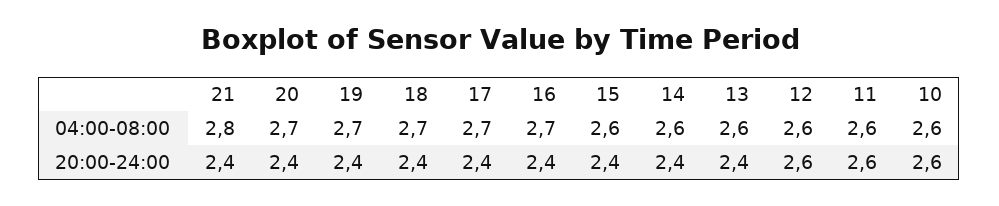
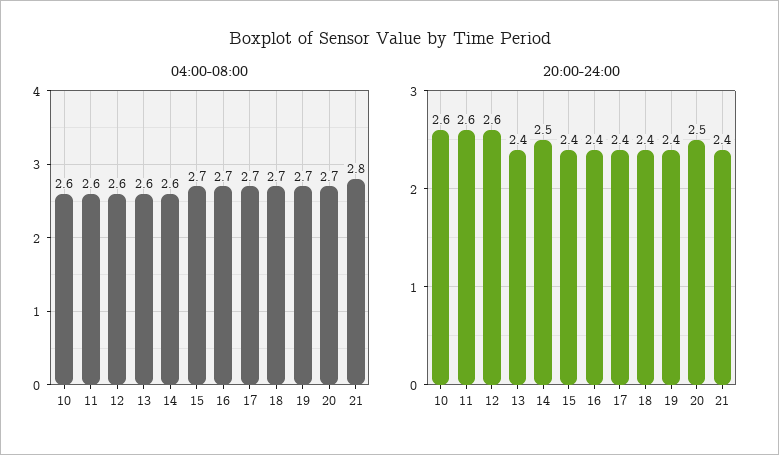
  {
    "04:00-08:00": {
      "21": 2.8,
      "20": 2.7,
      "19": 2.7,
      "18": 2.7,
      "17": 2.7,
      "16": 2.7,
-     "15": 2.6,
+     "15": 2.7,
      "14": 2.6,
      "13": 2.6,
      "12": 2.6,
      "11": 2.6,
      "10": 2.6
    },
    "20:00-24:00": {
      "21": 2.4,
-     "20": 2.4,
+     "20": 2.5,
      "19": 2.4,
      "18": 2.4,
      "17": 2.4,
      "16": 2.4,
      "15": 2.4,
-     "14": 2.4,
+     "14": 2.5,
      "13": 2.4,
      "12": 2.6,
      "11": 2.6,
      "10": 2.6
    }
  }

